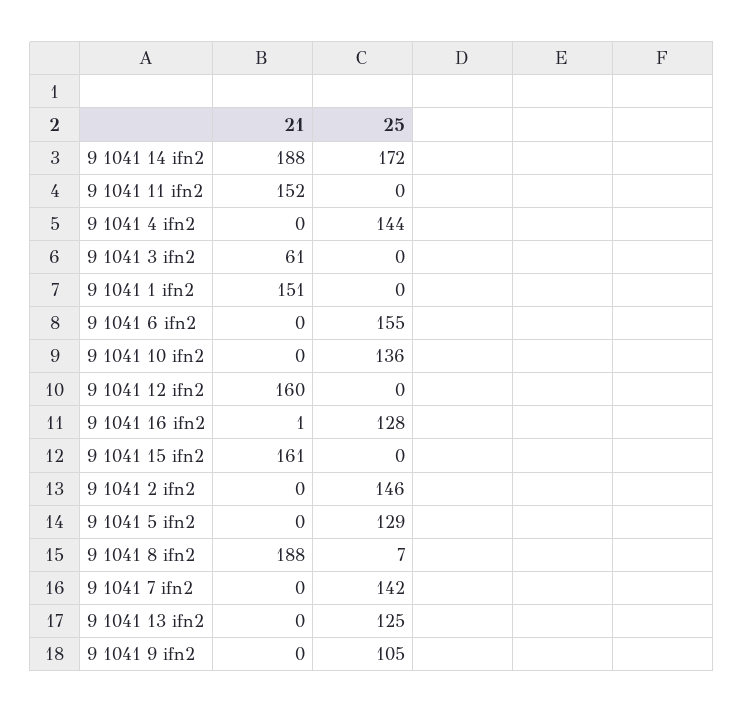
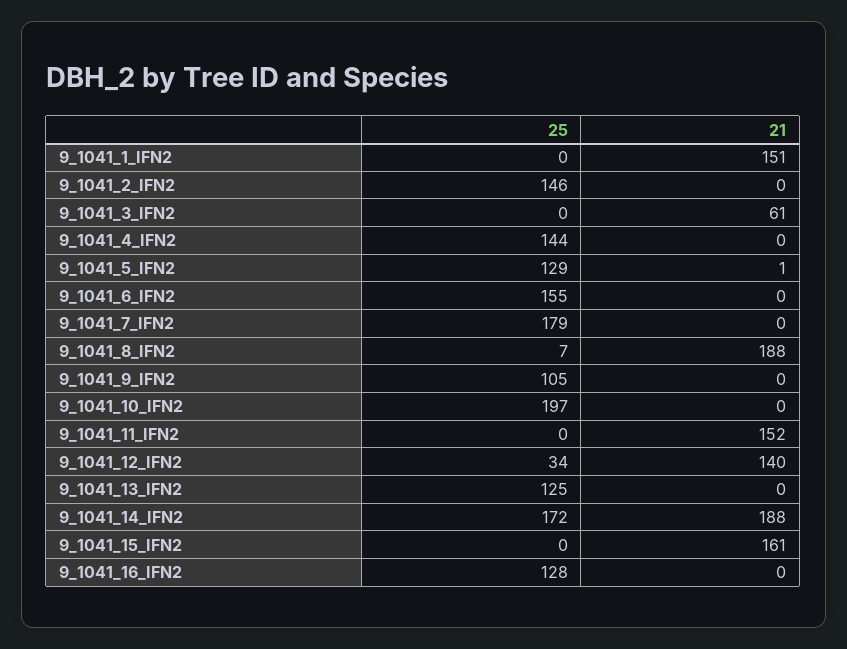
  {
    "21": {
      "9 1041 14 ifn2": 188,
      "9 1041 11 ifn2": 152,
      "9 1041 4 ifn2": 0,
      "9 1041 3 ifn2": 61,
      "9 1041 1 ifn2": 151,
      "9 1041 6 ifn2": 0,
      "9 1041 10 ifn2": 0,
-     "9 1041 12 ifn2": 160,
+     "9 1041 12 ifn2": 140,
-     "9 1041 16 ifn2": 1,
+     "9 1041 16 ifn2": 0,
      "9 1041 15 ifn2": 161,
      "9 1041 2 ifn2": 0,
-     "9 1041 5 ifn2": 0,
+     "9 1041 5 ifn2": 1,
      "9 1041 8 ifn2": 188,
      "9 1041 7 ifn2": 0,
      "9 1041 13 ifn2": 0,
      "9 1041 9 ifn2": 0
    },
    "25": {
      "9 1041 14 ifn2": 172,
      "9 1041 11 ifn2": 0,
      "9 1041 4 ifn2": 144,
      "9 1041 3 ifn2": 0,
      "9 1041 1 ifn2": 0,
      "9 1041 6 ifn2": 155,
-     "9 1041 10 ifn2": 136,
+     "9 1041 10 ifn2": 197,
-     "9 1041 12 ifn2": 0,
+     "9 1041 12 ifn2": 34,
      "9 1041 16 ifn2": 128,
      "9 1041 15 ifn2": 0,
      "9 1041 2 ifn2": 146,
      "9 1041 5 ifn2": 129,
      "9 1041 8 ifn2": 7,
-     "9 1041 7 ifn2": 142,
+     "9 1041 7 ifn2": 179,
      "9 1041 13 ifn2": 125,
      "9 1041 9 ifn2": 105
    }
  }

